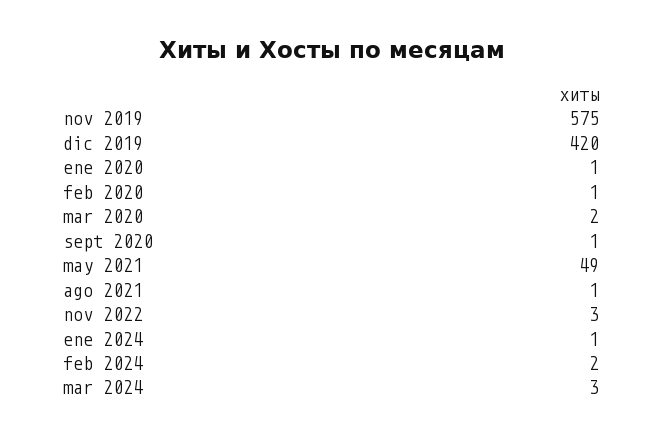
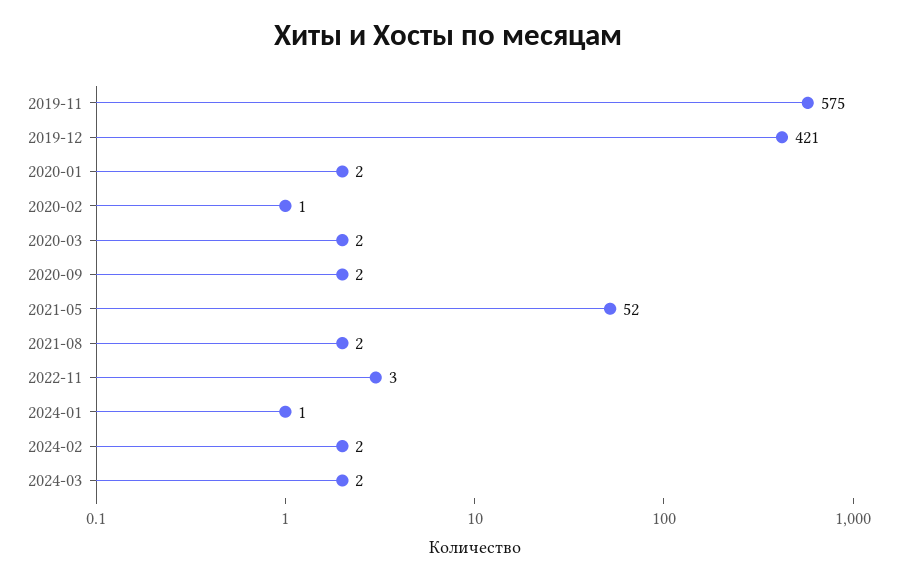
  {
    "nov 2019": 575,
-   "dic 2019": 420,
+   "dic 2019": 421,
-   "ene 2020": 1,
+   "ene 2020": 2,
    "feb 2020": 1,
    "mar 2020": 2,
-   "sept 2020": 1,
+   "sept 2020": 2,
-   "may 2021": 49,
+   "may 2021": 52,
-   "ago 2021": 1,
+   "ago 2021": 2,
    "nov 2022": 3,
    "ene 2024": 1,
    "feb 2024": 2,
-   "mar 2024": 3
+   "mar 2024": 2
  }

